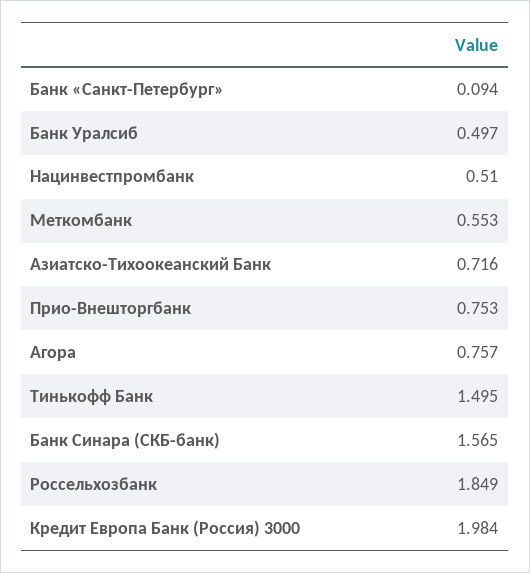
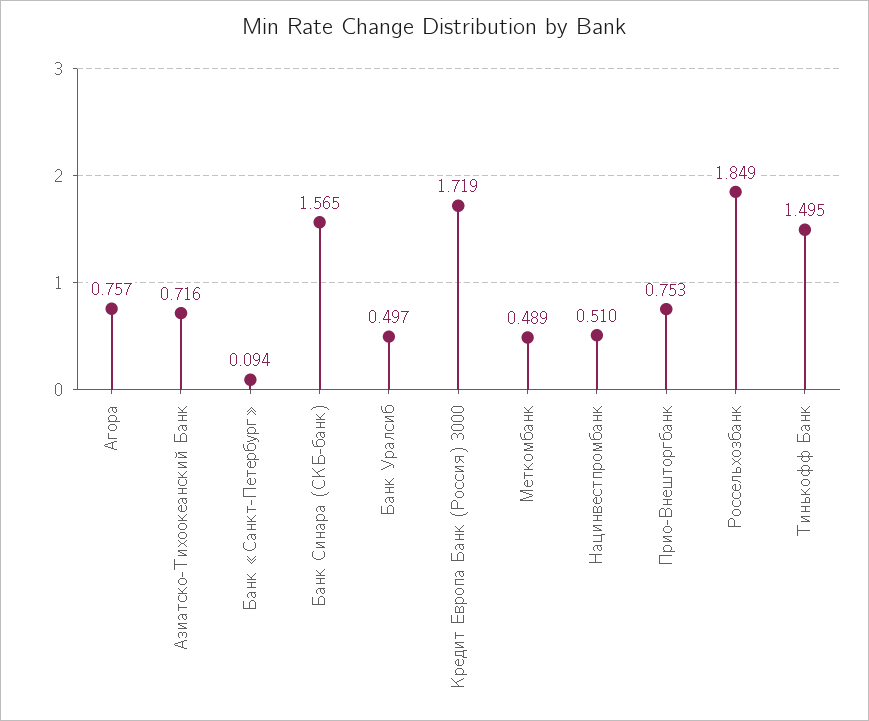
  {
    "Банк «Санкт-Петербург»": 0.094,
    "Банк Уралсиб": 0.497,
    "Нацинвестпромбанк": 0.51,
-   "Меткомбанк": 0.553,
+   "Меткомбанк": 0.489,
    "Азиатско-Тихоокеанский Банк": 0.716,
    "Прио-Внешторгбанк": 0.753,
    "Агора": 0.757,
    "Тинькофф Банк": 1.495,
    "Банк Синара (СКБ-банк)": 1.565,
    "Россельхозбанк": 1.849,
-   "Кредит Европа Банк (Россия) 3000": 1.984
+   "Кредит Европа Банк (Россия) 3000": 1.719
  }

